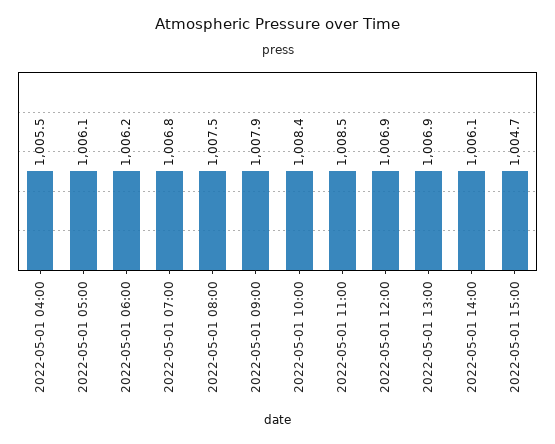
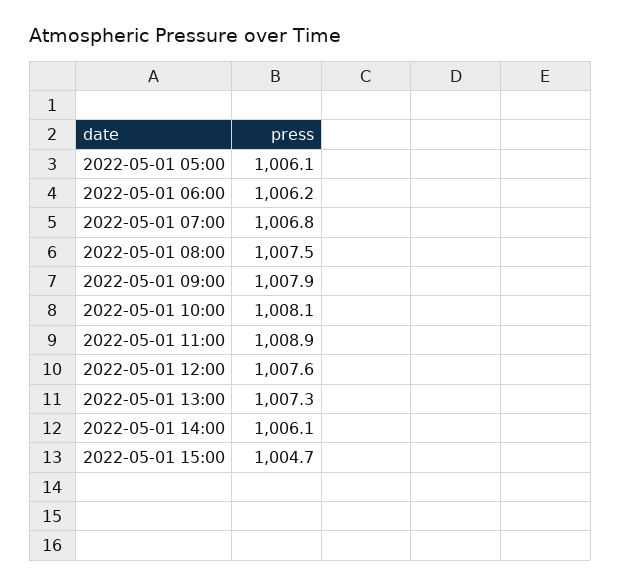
  {
-   "2022-05-01 04:00": 1005.5,
    "2022-05-01 05:00": 1006.1,
    "2022-05-01 06:00": 1006.2,
    "2022-05-01 07:00": 1006.8,
    "2022-05-01 08:00": 1007.5,
    "2022-05-01 09:00": 1007.9,
-   "2022-05-01 10:00": 1008.4,
+   "2022-05-01 10:00": 1008.1,
-   "2022-05-01 11:00": 1008.5,
+   "2022-05-01 11:00": 1008.9,
-   "2022-05-01 12:00": 1006.9,
+   "2022-05-01 12:00": 1007.6,
-   "2022-05-01 13:00": 1006.9,
+   "2022-05-01 13:00": 1007.3,
    "2022-05-01 14:00": 1006.1,
    "2022-05-01 15:00": 1004.7
  }

